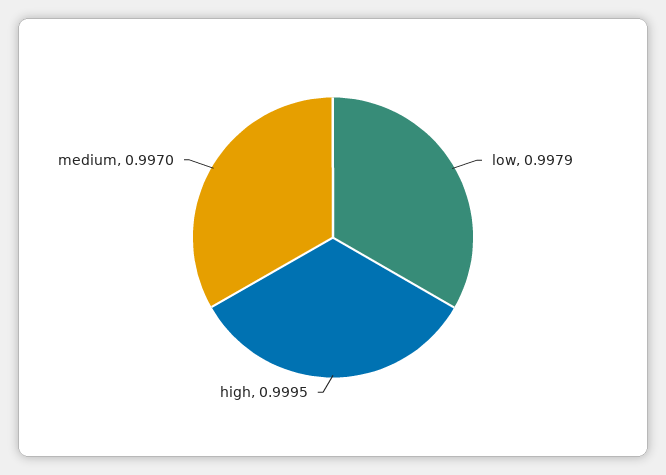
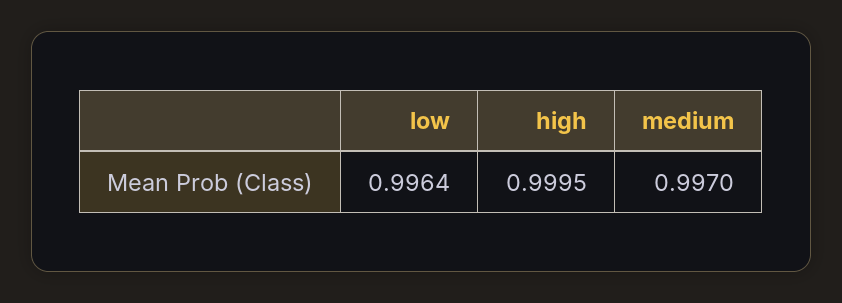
  {
-   "low": 0.9979,
+   "low": 0.9964,
    "high": 0.9995,
    "medium": 0.997
  }

